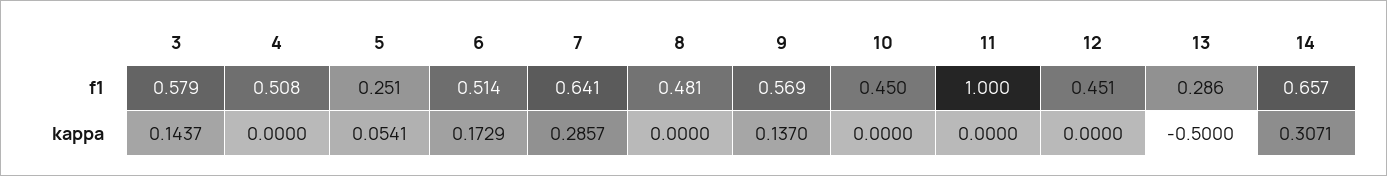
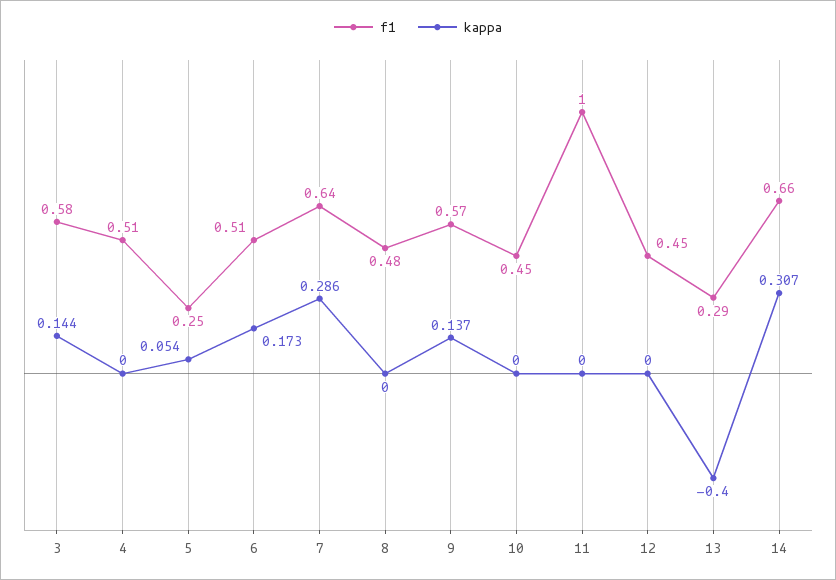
  {
    "f1": {
      "3": 0.579,
      "4": 0.508,
      "5": 0.251,
      "6": 0.514,
      "7": 0.641,
      "8": 0.481,
      "9": 0.569,
      "10": 0.45,
      "11": 1,
      "12": 0.451,
      "13": 0.286,
      "14": 0.657
    },
    "kappa": {
      "3": 0.1437,
      "4": 0,
      "5": 0.0541,
      "6": 0.1729,
      "7": 0.2857,
      "8": 0,
      "9": 0.137,
      "10": 0,
      "11": 0,
      "12": 0,
-     "13": -0.5,
+     "13": -0.4,
      "14": 0.3071
    }
  }

